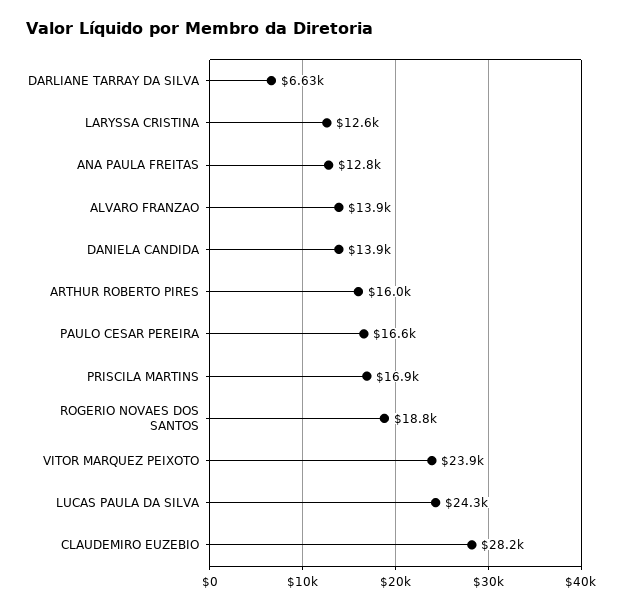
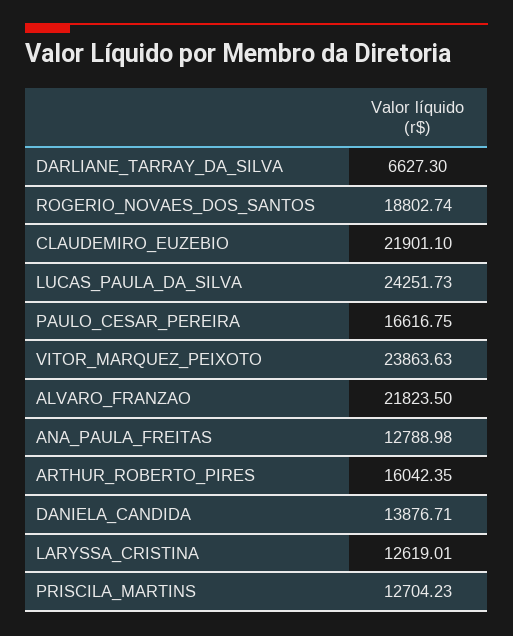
  {
    "DARLIANE TARRAY DA SILVA": 6627.3,
    "LARYSSA CRISTINA": 12619.01,
    "ANA PAULA FREITAS": 12788.98,
-   "ALVARO FRANZAO": 13900,
+   "ALVARO FRANZAO": 21823.5,
    "DANIELA CANDIDA": 13876.71,
    "ARTHUR ROBERTO PIRES": 16042.35,
    "PAULO CESAR PEREIRA": 16616.75,
-   "PRISCILA MARTINS": 16900,
+   "PRISCILA MARTINS": 12704.23,
    "ROGERIO NOVAES DOS SANTOS": 18802.74,
    "VITOR MARQUEZ PEIXOTO": 23863.63,
    "LUCAS PAULA DA SILVA": 24251.73,
-   "CLAUDEMIRO EUZEBIO": 28200
+   "CLAUDEMIRO EUZEBIO": 21901.1
  }

